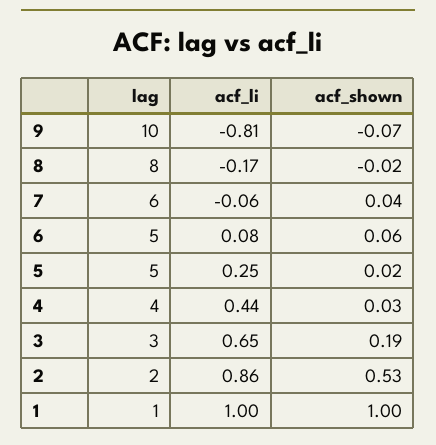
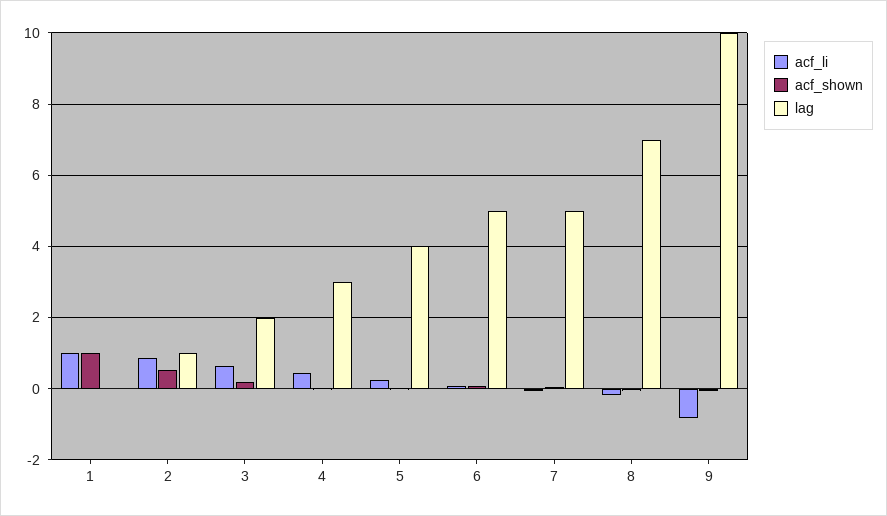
  {
    "lag": {
      "9": 10,
-     "8": 8,
+     "8": 7,
-     "7": 6,
+     "7": 5,
      "6": 5,
-     "5": 5,
+     "5": 4,
-     "4": 4,
+     "4": 3,
-     "3": 3,
+     "3": 2,
-     "2": 2,
+     "2": 1,
-     "1": 1
+     "1": 0
    },
    "acf_li": {
      "9": -0.81,
      "8": -0.17,
      "7": -0.06,
      "6": 0.08,
      "5": 0.25,
      "4": 0.44,
      "3": 0.65,
      "2": 0.86,
      "1": 1
    },
    "acf_shown": {
      "9": -0.07,
      "8": -0.02,
      "7": 0.04,
      "6": 0.06,
      "5": 0.02,
      "4": 0.03,
      "3": 0.19,
      "2": 0.53,
      "1": 1
    }
  }

